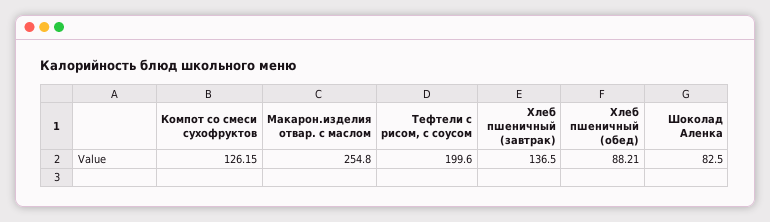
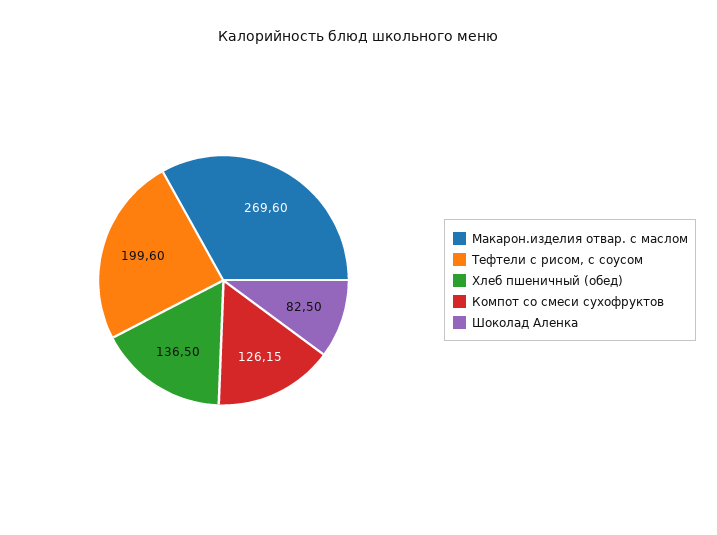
  {
    "Компот со смеси сухофруктов": 126.15,
-   "Макарон.изделия отвар. с маслом": 254.8,
+   "Макарон.изделия отвар. с маслом": 269.6,
    "Тефтели с рисом, с соусом": 199.6,
-   "Хлеб пшеничный (завтрак)": 136.5,
-   "Хлеб пшеничный (обед)": 88.21,
+   "Хлеб пшеничный (обед)": 136.5,
    "Шоколад Аленка": 82.5
  }

